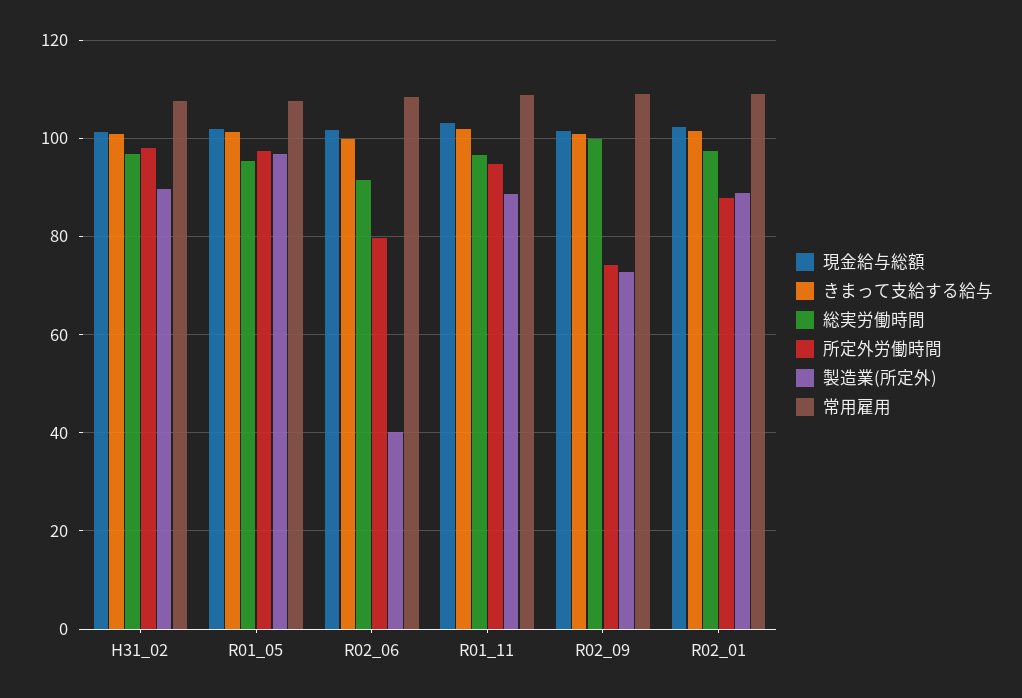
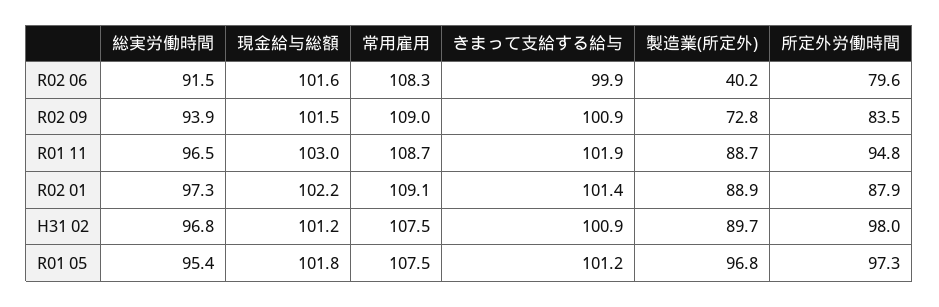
  {
    "現金給与総額": {
      "H31_02": 101.2,
      "R01_05": 101.8,
      "R02_06": 101.6,
      "R01_11": 103,
      "R02_09": 101.5,
      "R02_01": 102.2
    },
    "きまって支給する給与": {
      "H31_02": 100.9,
      "R01_05": 101.2,
      "R02_06": 99.9,
      "R01_11": 101.9,
      "R02_09": 100.9,
      "R02_01": 101.4
    },
    "総実労働時間": {
      "H31_02": 96.8,
      "R01_05": 95.4,
      "R02_06": 91.5,
      "R01_11": 96.5,
-     "R02_09": 100,
+     "R02_09": 93.9,
      "R02_01": 97.3
    },
    "所定外労働時間": {
      "H31_02": 98,
      "R01_05": 97.3,
      "R02_06": 79.6,
      "R01_11": 94.8,
-     "R02_09": 74,
+     "R02_09": 83.5,
      "R02_01": 87.9
    },
    "製造業(所定外)": {
      "H31_02": 89.7,
      "R01_05": 96.8,
      "R02_06": 40.2,
      "R01_11": 88.7,
      "R02_09": 72.8,
      "R02_01": 88.9
    },
    "常用雇用": {
      "H31_02": 107.5,
      "R01_05": 107.5,
      "R02_06": 108.3,
      "R01_11": 108.7,
      "R02_09": 109,
      "R02_01": 109.1
    }
  }

